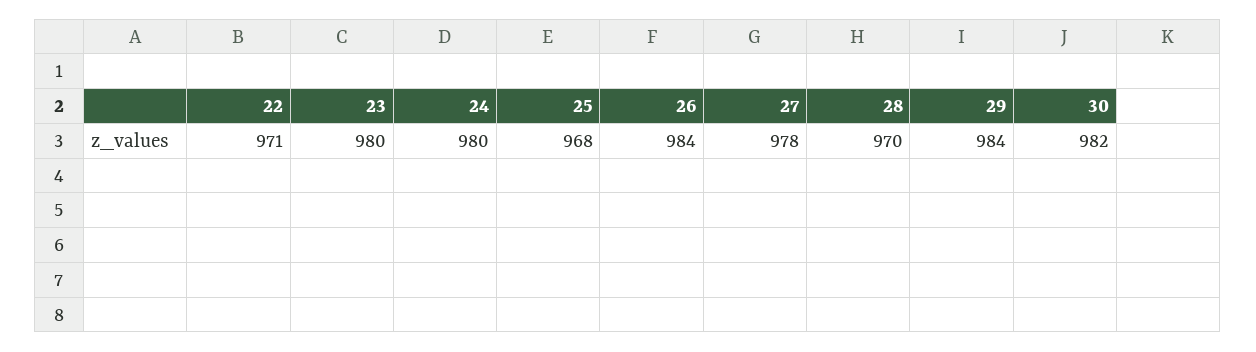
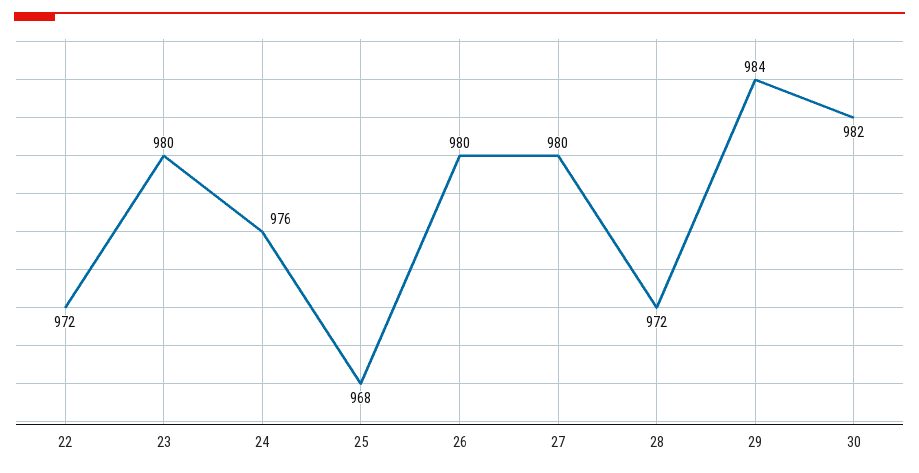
  {
-   "22": 971,
+   "22": 972,
    "23": 980,
-   "24": 980,
+   "24": 976,
    "25": 968,
-   "26": 984,
+   "26": 980,
-   "27": 978,
+   "27": 980,
-   "28": 970,
+   "28": 972,
    "29": 984,
    "30": 982
  }

